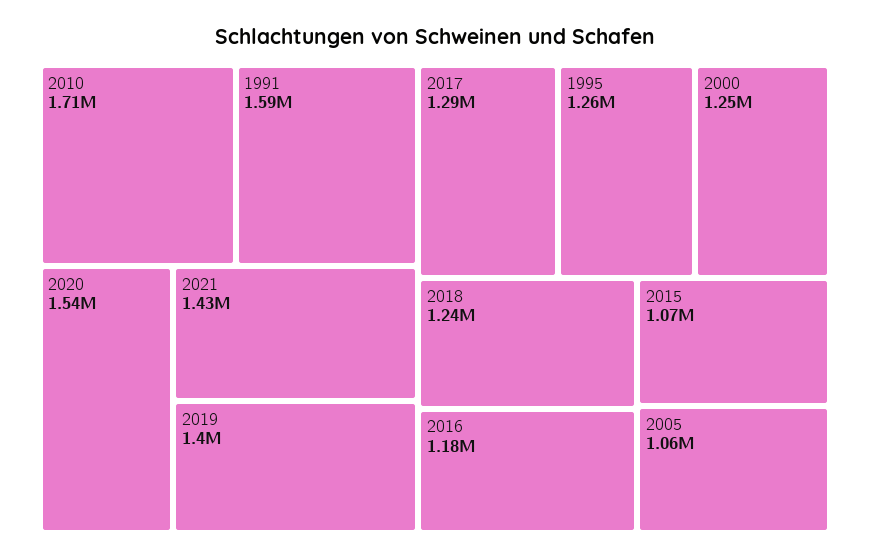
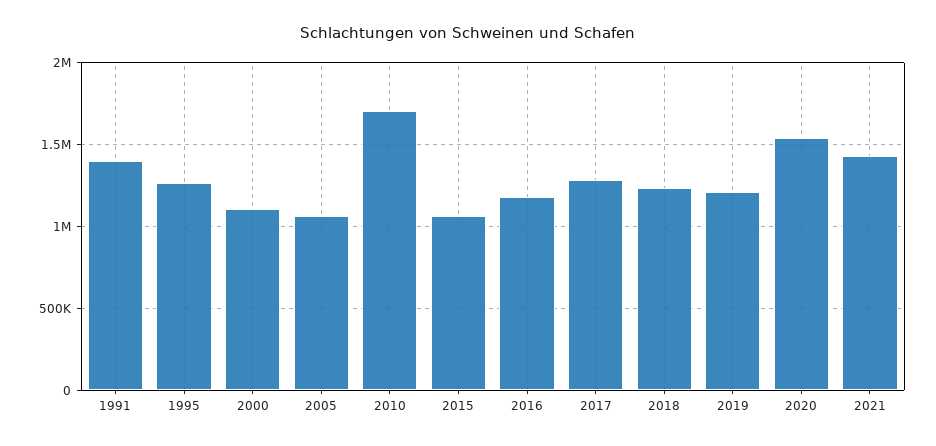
  {
    "2010": 1710000,
-   "1991": 1590000,
+   "1991": 1400000,
    "2020": 1540000,
    "2021": 1430000,
-   "2019": 1400000,
+   "2019": 1200000,
    "2017": 1290000,
    "1995": 1260000,
-   "2000": 1250000,
+   "2000": 1100000,
    "2018": 1240000,
    "2016": 1180000,
    "2015": 1070000,
    "2005": 1060000
  }

